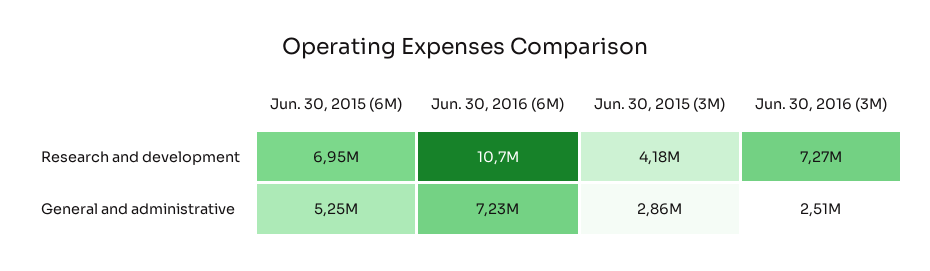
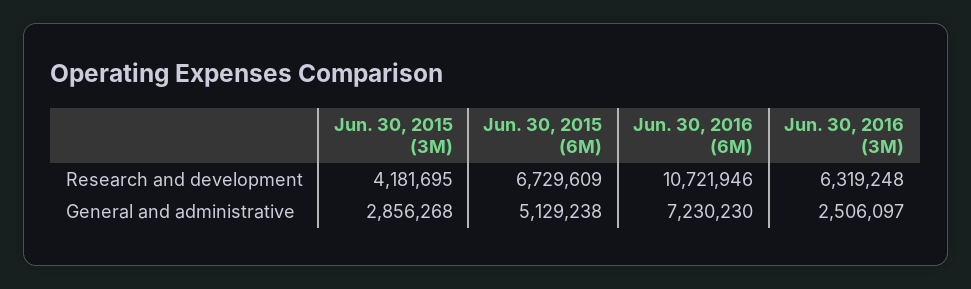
  {
    "Jun. 30, 2015 (6M)": {
-     "Research and development": 6950000,
+     "Research and development": 6729609,
-     "General and administrative": 5250000
+     "General and administrative": 5129238
    },
    "Jun. 30, 2016 (6M)": {
      "Research and development": 10721946,
      "General and administrative": 7230230
    },
    "Jun. 30, 2015 (3M)": {
      "Research and development": 4181695,
      "General and administrative": 2856268
    },
    "Jun. 30, 2016 (3M)": {
-     "Research and development": 7270000,
+     "Research and development": 6319248,
      "General and administrative": 2506097
    }
  }

